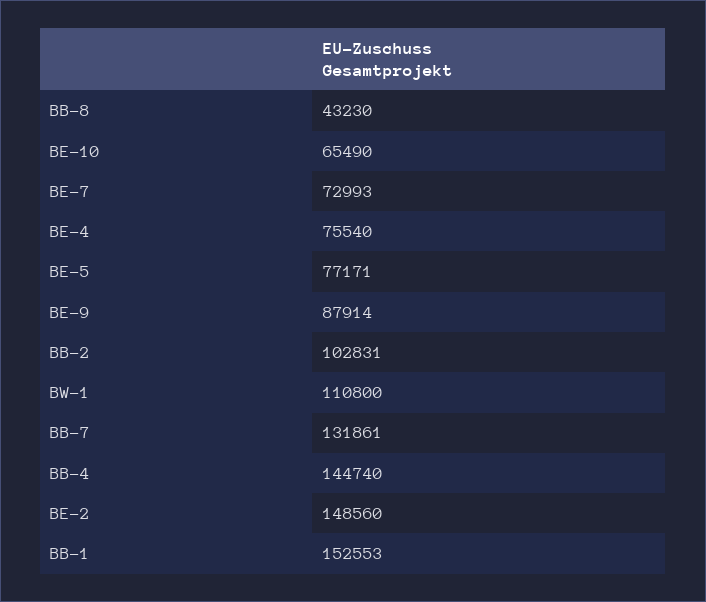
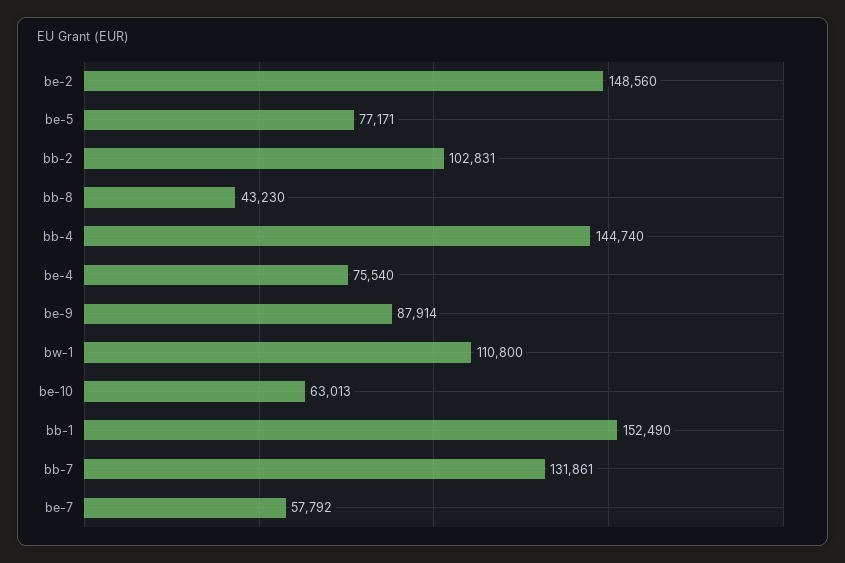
  {
    "BB-8": 43230,
-   "BE-10": 65490,
+   "BE-10": 63013,
-   "BE-7": 72993,
+   "BE-7": 57792,
    "BE-4": 75540,
    "BE-5": 77171,
    "BE-9": 87914,
    "BB-2": 102831,
    "BW-1": 110800,
    "BB-7": 131861,
    "BB-4": 144740,
    "BE-2": 148560,
-   "BB-1": 152553
+   "BB-1": 152490
  }

